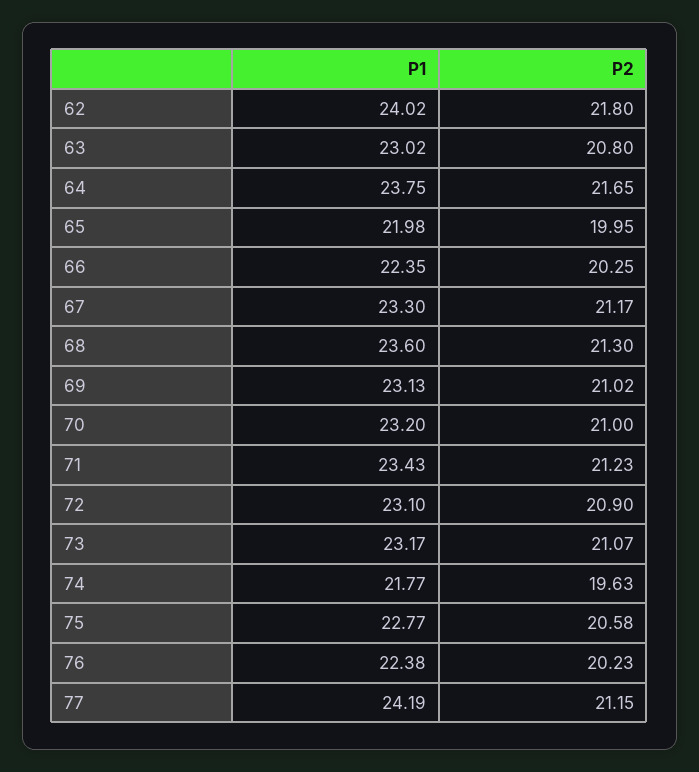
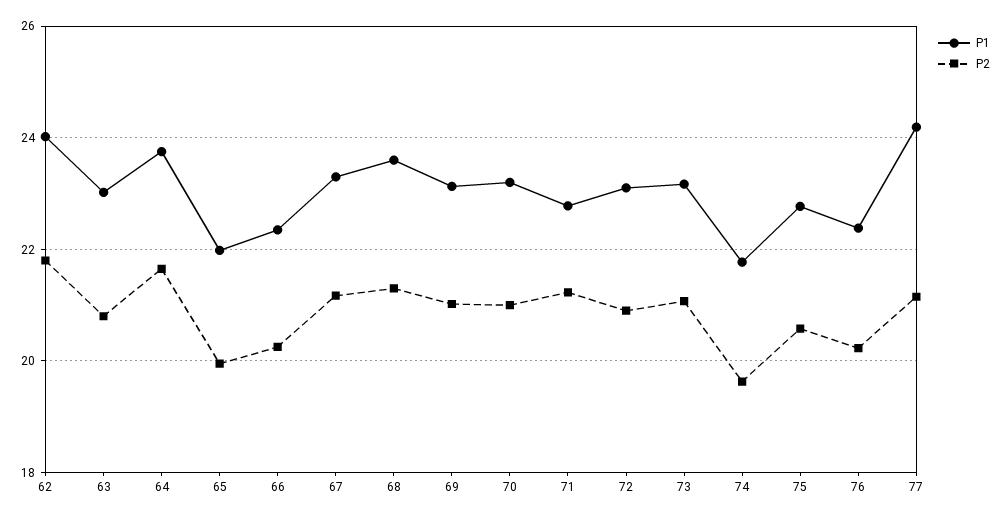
  {
    "P1": {
      "62": 24.02,
      "63": 23.02,
      "64": 23.75,
      "65": 21.98,
      "66": 22.35,
      "67": 23.3,
      "68": 23.6,
      "69": 23.13,
      "70": 23.2,
-     "71": 23.43,
+     "71": 22.8,
      "72": 23.1,
      "73": 23.17,
      "74": 21.77,
      "75": 22.77,
      "76": 22.38,
      "77": 24.19
    },
    "P2": {
      "62": 21.8,
      "63": 20.8,
      "64": 21.65,
      "65": 19.95,
      "66": 20.25,
      "67": 21.17,
      "68": 21.3,
      "69": 21.02,
      "70": 21,
      "71": 21.23,
      "72": 20.9,
      "73": 21.07,
      "74": 19.63,
      "75": 20.58,
      "76": 20.23,
      "77": 21.15
    }
  }

